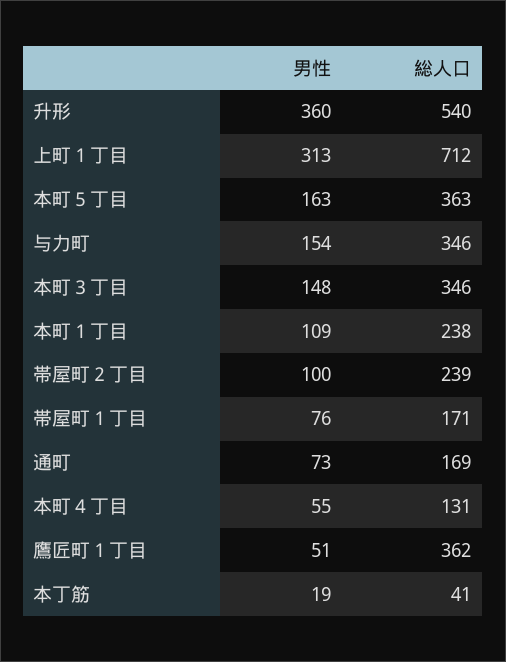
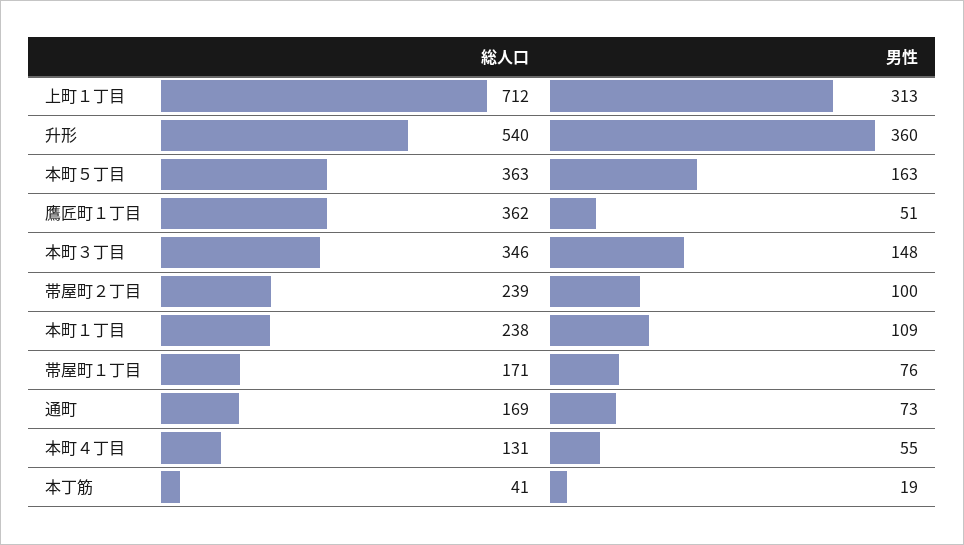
  {
    "男性": {
      "升形": 360,
      "上町１丁目": 313,
      "本町５丁目": 163,
-     "与力町": 154,
      "本町３丁目": 148,
      "本町１丁目": 109,
      "帯屋町２丁目": 100,
      "帯屋町１丁目": 76,
      "通町": 73,
      "本町４丁目": 55,
      "鷹匠町１丁目": 51,
      "本丁筋": 19
    },
    "総人口": {
      "升形": 540,
      "上町１丁目": 712,
      "本町５丁目": 363,
-     "与力町": 346,
      "本町３丁目": 346,
      "本町１丁目": 238,
      "帯屋町２丁目": 239,
      "帯屋町１丁目": 171,
      "通町": 169,
      "本町４丁目": 131,
      "鷹匠町１丁目": 362,
      "本丁筋": 41
    }
  }

